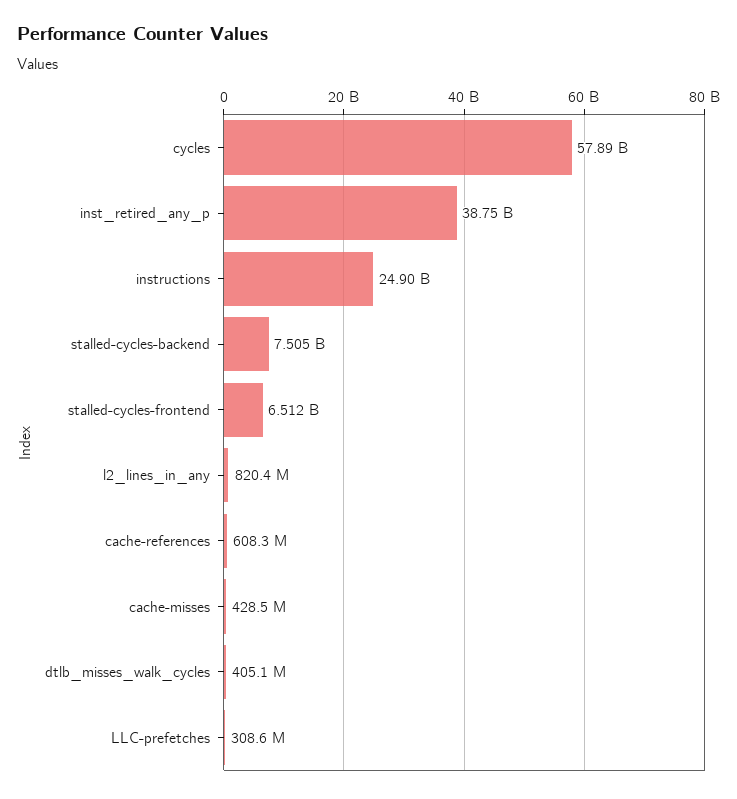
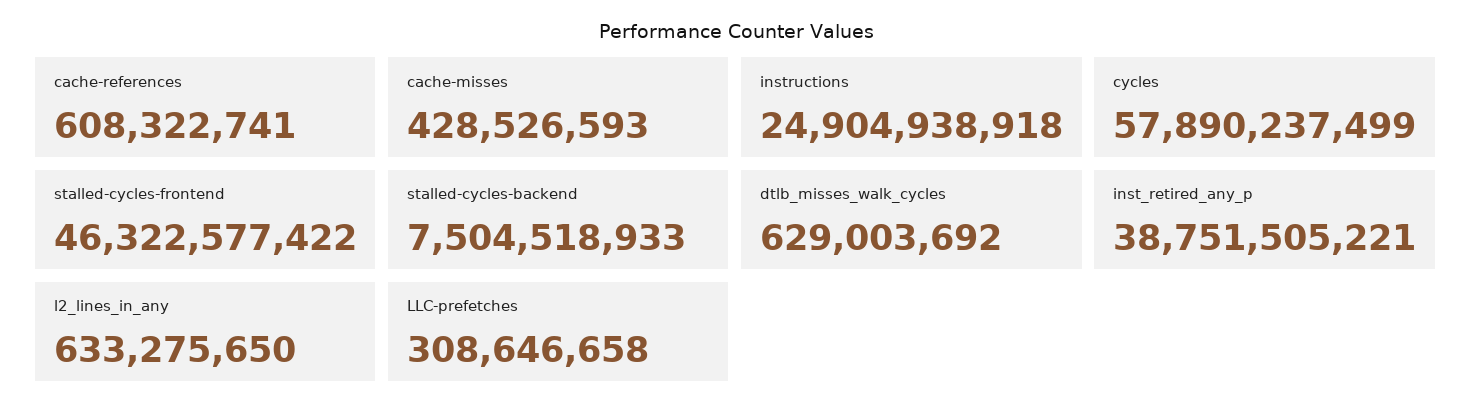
  {
    "cycles": 57890237499,
    "inst_retired_any_p": 38751505221,
    "instructions": 24904938918,
    "stalled-cycles-backend": 7504518933,
-   "stalled-cycles-frontend": 6512000000,
+   "stalled-cycles-frontend": 46322577422,
-   "l2_lines_in_any": 820400000,
+   "l2_lines_in_any": 633275650,
    "cache-references": 608322741,
    "cache-misses": 428526593,
-   "dtlb_misses_walk_cycles": 405100000,
+   "dtlb_misses_walk_cycles": 629003692,
    "LLC-prefetches": 308646658
  }

